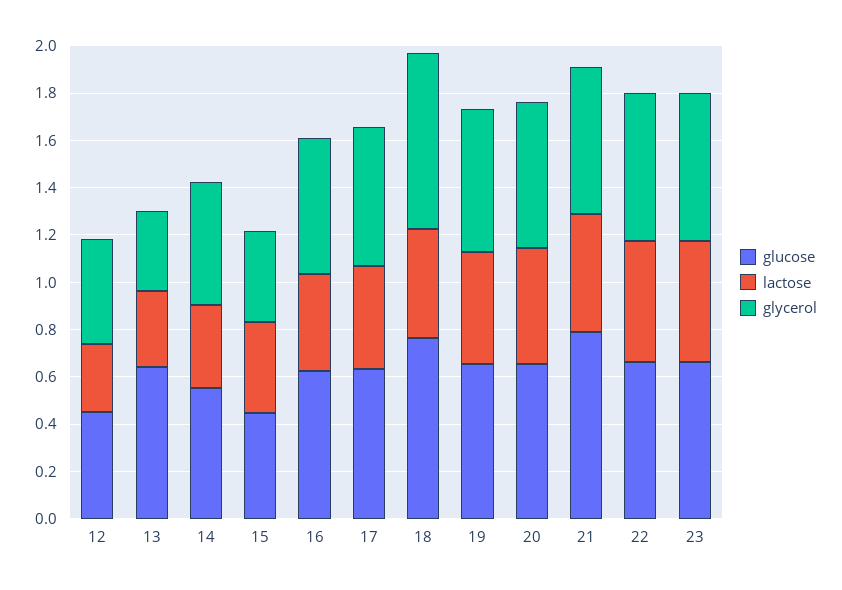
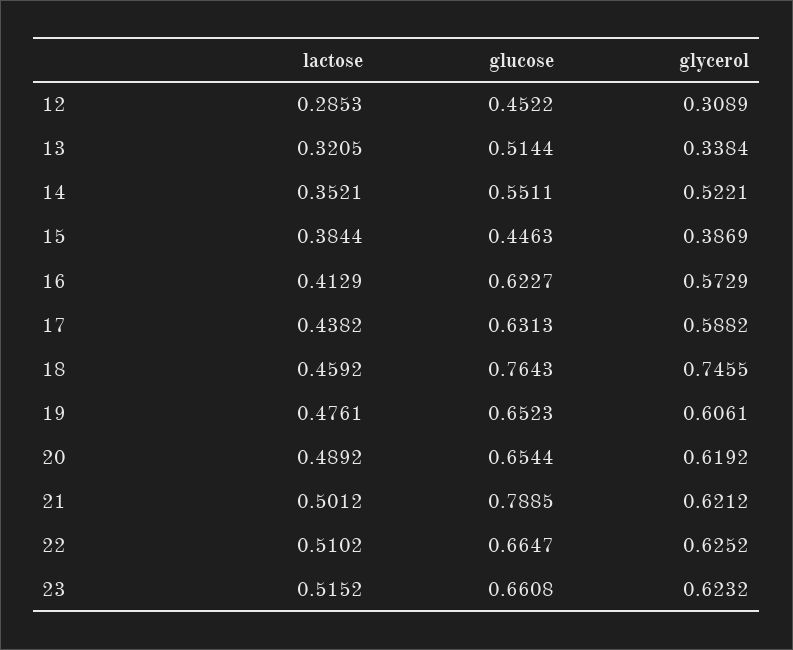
  {
    "glucose": {
      "12": 0.4522,
-     "13": 0.65,
+     "13": 0.5144,
      "14": 0.5511,
      "15": 0.4463,
      "16": 0.6227,
      "17": 0.6313,
      "18": 0.7643,
      "19": 0.6523,
      "20": 0.6544,
      "21": 0.7885,
      "22": 0.6647,
      "23": 0.6608
    },
    "lactose": {
      "12": 0.2853,
      "13": 0.3205,
      "14": 0.3521,
      "15": 0.3844,
      "16": 0.4129,
      "17": 0.4382,
      "18": 0.4592,
      "19": 0.4761,
      "20": 0.4892,
      "21": 0.5012,
      "22": 0.5102,
      "23": 0.5152
    },
    "glycerol": {
-     "12": 0.45,
+     "12": 0.3089,
      "13": 0.3384,
      "14": 0.5221,
      "15": 0.3869,
      "16": 0.5729,
      "17": 0.5882,
      "18": 0.7455,
      "19": 0.6061,
      "20": 0.6192,
      "21": 0.6212,
      "22": 0.6252,
      "23": 0.6232
    }
  }

